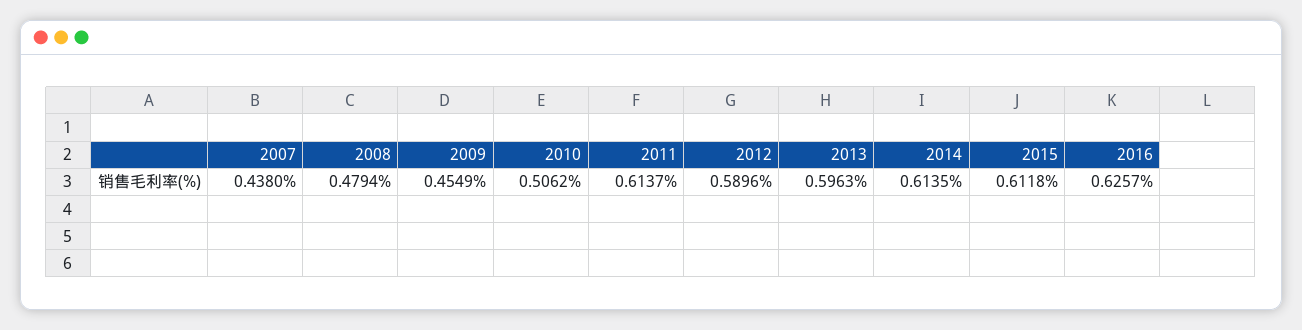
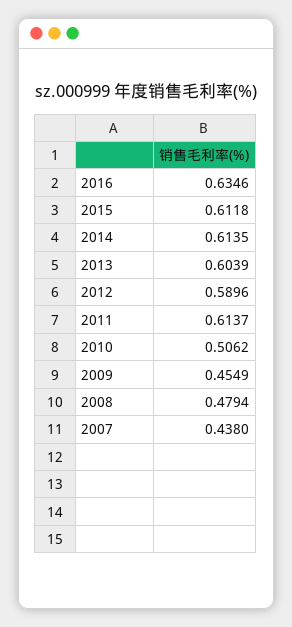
  {
    "2007": 0.438,
    "2008": 0.4794,
    "2009": 0.4549,
    "2010": 0.5062,
    "2011": 0.6137,
    "2012": 0.5896,
-   "2013": 0.5963,
+   "2013": 0.6039,
    "2014": 0.6135,
    "2015": 0.6118,
-   "2016": 0.6257
+   "2016": 0.6346
  }

